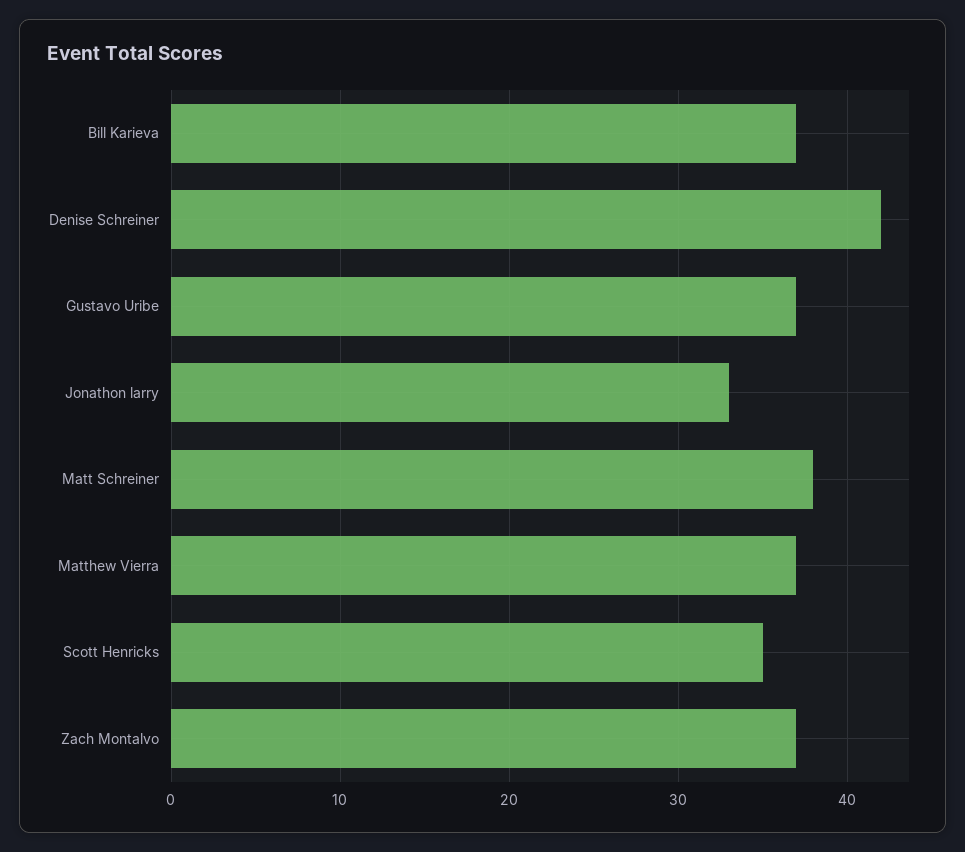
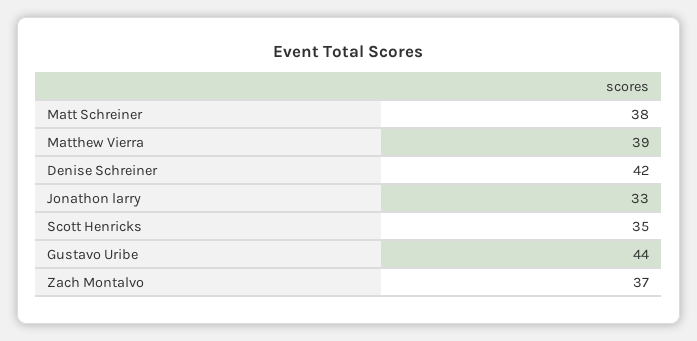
  {
-   "Bill Karieva": 37,
    "Denise Schreiner": 42,
-   "Gustavo Uribe": 37,
+   "Gustavo Uribe": 44,
    "Jonathon larry": 33,
    "Matt Schreiner": 38,
-   "Matthew Vierra": 37,
+   "Matthew Vierra": 39,
    "Scott Henricks": 35,
    "Zach Montalvo": 37
  }

